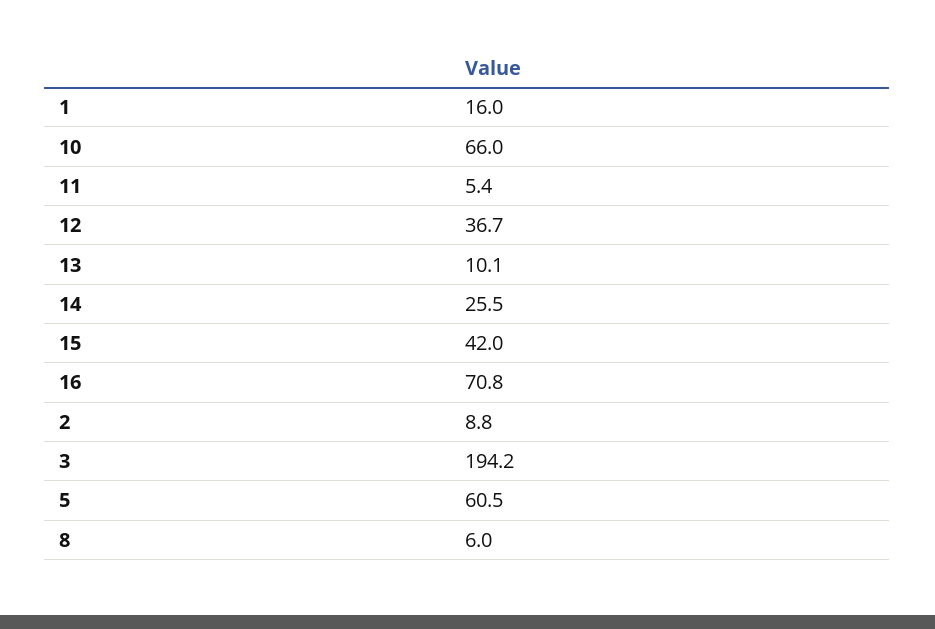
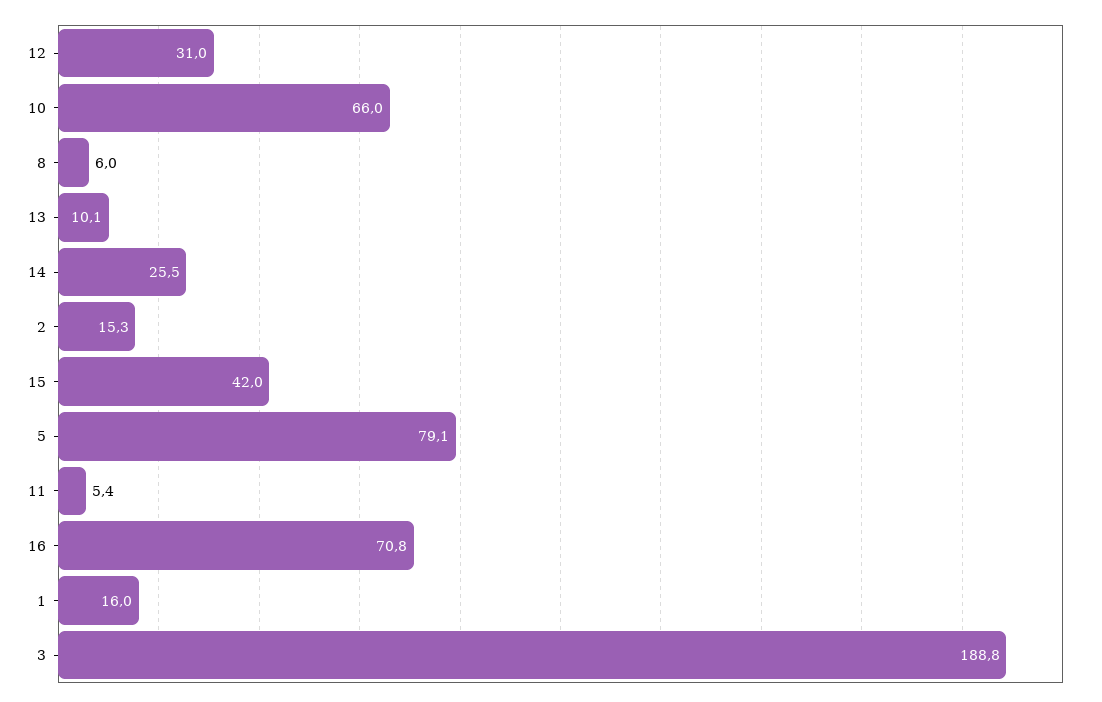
  {
    "1": 16,
    "10": 66,
    "11": 5.4,
-   "12": 36.7,
+   "12": 31,
    "13": 10.1,
    "14": 25.5,
    "15": 42,
    "16": 70.8,
-   "2": 8.8,
+   "2": 15.3,
-   "3": 194.2,
+   "3": 188.8,
-   "5": 60.5,
+   "5": 79.1,
    "8": 6
  }

